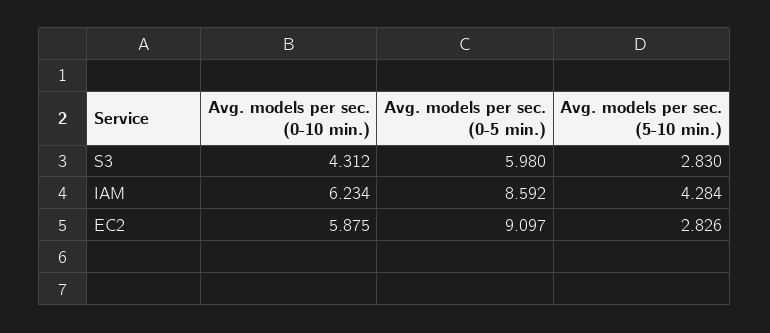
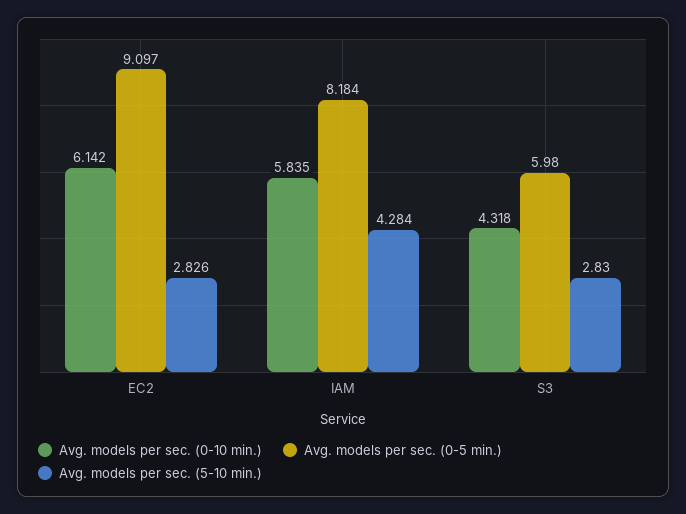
  {
    "Avg. models per sec. (0-10 min.)": {
-     "S3": 4.312,
+     "S3": 4.318,
-     "IAM": 6.234,
+     "IAM": 5.835,
-     "EC2": 5.875
+     "EC2": 6.142
    },
    "Avg. models per sec. (0-5 min.)": {
      "S3": 5.98,
-     "IAM": 8.592,
+     "IAM": 8.184,
      "EC2": 9.097
    },
    "Avg. models per sec. (5-10 min.)": {
      "S3": 2.83,
      "IAM": 4.284,
      "EC2": 2.826
    }
  }

